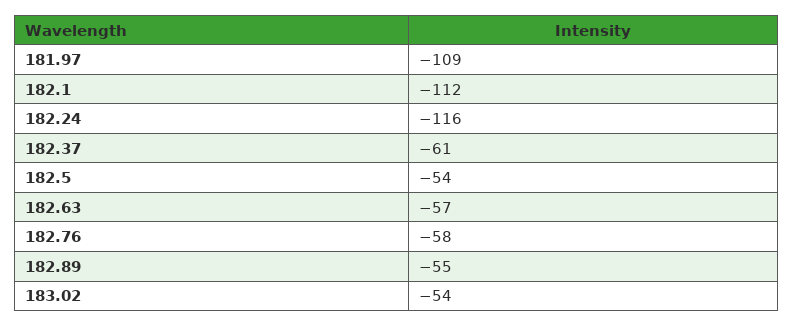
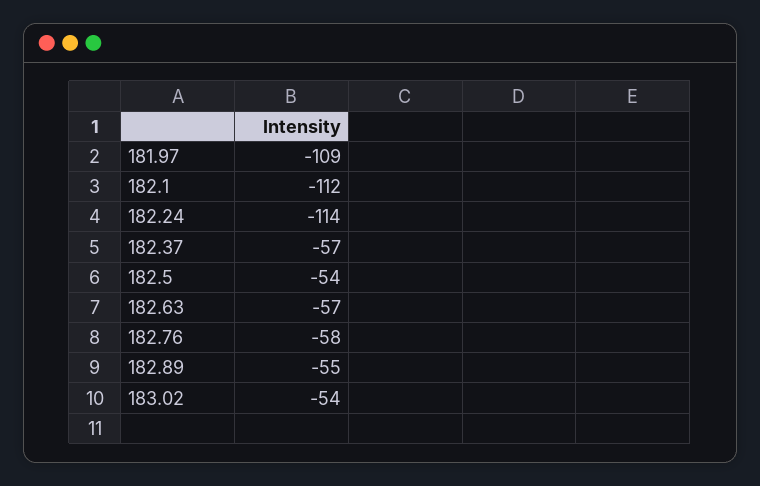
  {
    "181.97": -109,
    "182.1": -112,
-   "182.24": -116,
+   "182.24": -114,
-   "182.37": -61,
+   "182.37": -57,
    "182.5": -54,
    "182.63": -57,
    "182.76": -58,
    "182.89": -55,
    "183.02": -54
  }

